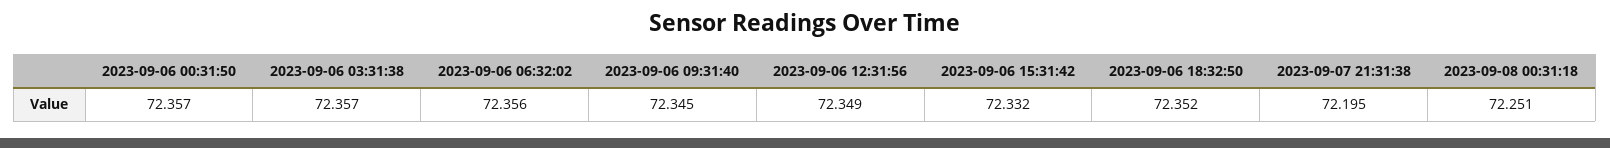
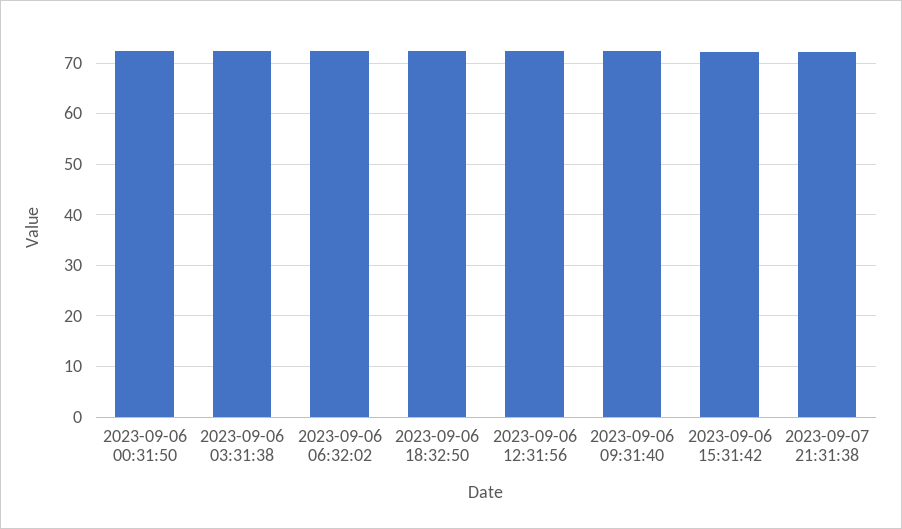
  {
    "2023-09-06 00:31:50": 72.357,
    "2023-09-06 03:31:38": 72.357,
    "2023-09-06 06:32:02": 72.356,
    "2023-09-06 09:31:40": 72.345,
    "2023-09-06 12:31:56": 72.349,
    "2023-09-06 15:31:42": 72.332,
    "2023-09-06 18:32:50": 72.352,
-   "2023-09-07 21:31:38": 72.195,
+   "2023-09-07 21:31:38": 72.195
-   "2023-09-08 00:31:18": 72.251
  }

